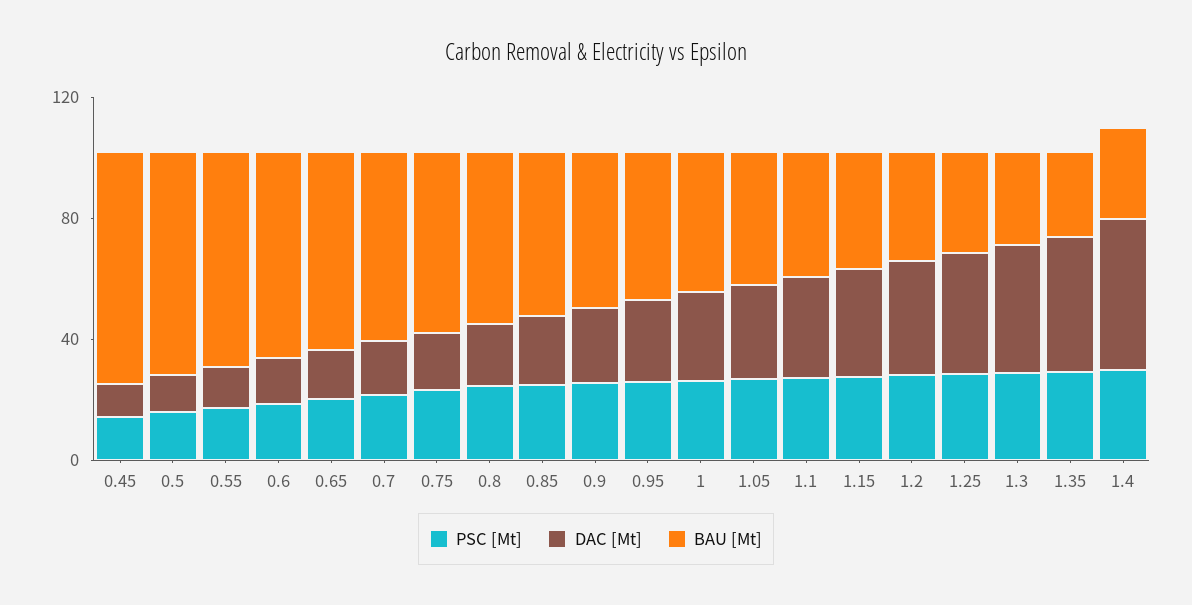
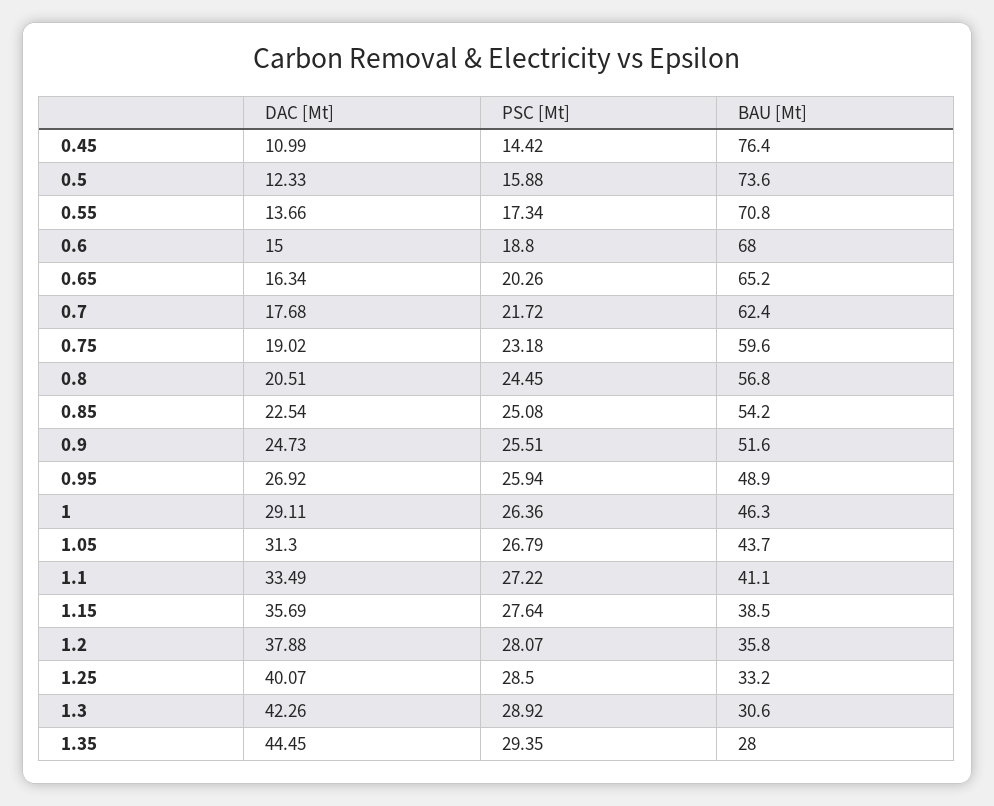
  {
    "PSC [Mt]": {
      "0.45": 14.42,
      "0.5": 15.88,
      "0.55": 17.34,
      "0.6": 18.8,
      "0.65": 20.26,
      "0.7": 21.72,
      "0.75": 23.18,
      "0.8": 24.45,
      "0.85": 25.08,
      "0.9": 25.51,
      "0.95": 25.94,
      "1": 26.36,
      "1.05": 26.79,
      "1.1": 27.22,
      "1.15": 27.64,
      "1.2": 28.07,
      "1.25": 28.5,
      "1.3": 28.92,
-     "1.35": 29.35,
+     "1.35": 29.35
-     "1.4": 30
    },
    "DAC [Mt]": {
      "0.45": 10.99,
      "0.5": 12.33,
      "0.55": 13.66,
      "0.6": 15,
      "0.65": 16.34,
      "0.7": 17.68,
      "0.75": 19.02,
      "0.8": 20.51,
      "0.85": 22.54,
      "0.9": 24.73,
      "0.95": 26.92,
      "1": 29.11,
      "1.05": 31.3,
      "1.1": 33.49,
      "1.15": 35.69,
      "1.2": 37.88,
      "1.25": 40.07,
      "1.3": 42.26,
-     "1.35": 44.45,
+     "1.35": 44.45
-     "1.4": 50
    },
    "BAU [Mt]": {
      "0.45": 76.4,
      "0.5": 73.6,
      "0.55": 70.8,
      "0.6": 68,
      "0.65": 65.2,
      "0.7": 62.4,
      "0.75": 59.6,
      "0.8": 56.8,
      "0.85": 54.2,
      "0.9": 51.6,
      "0.95": 48.9,
      "1": 46.3,
      "1.05": 43.7,
      "1.1": 41.1,
      "1.15": 38.5,
      "1.2": 35.8,
      "1.25": 33.2,
      "1.3": 30.6,
-     "1.35": 28,
+     "1.35": 28
-     "1.4": 30
    }
  }

